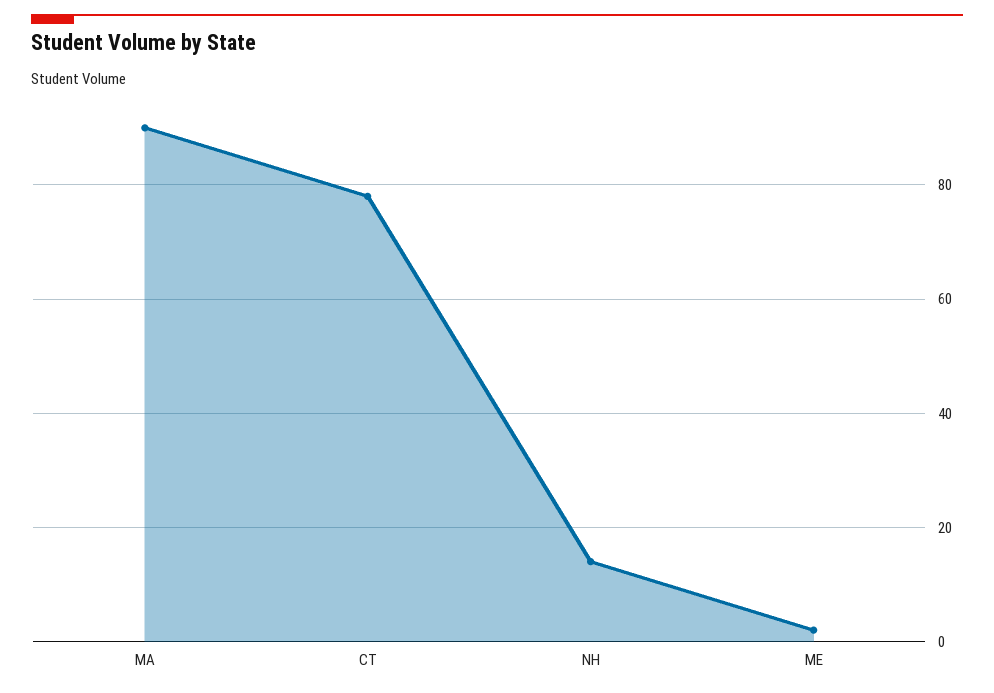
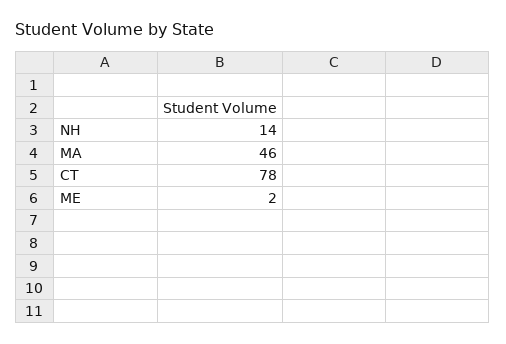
  {
-   "MA": 90,
+   "MA": 46,
    "CT": 78,
    "NH": 14,
    "ME": 2
  }

